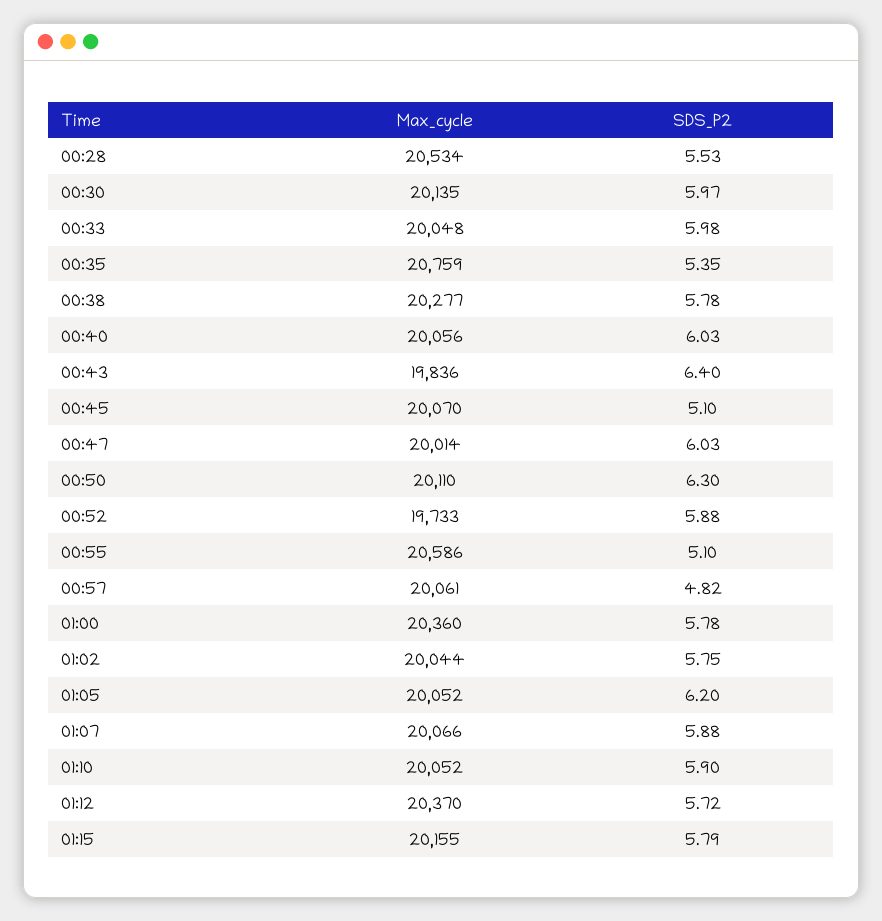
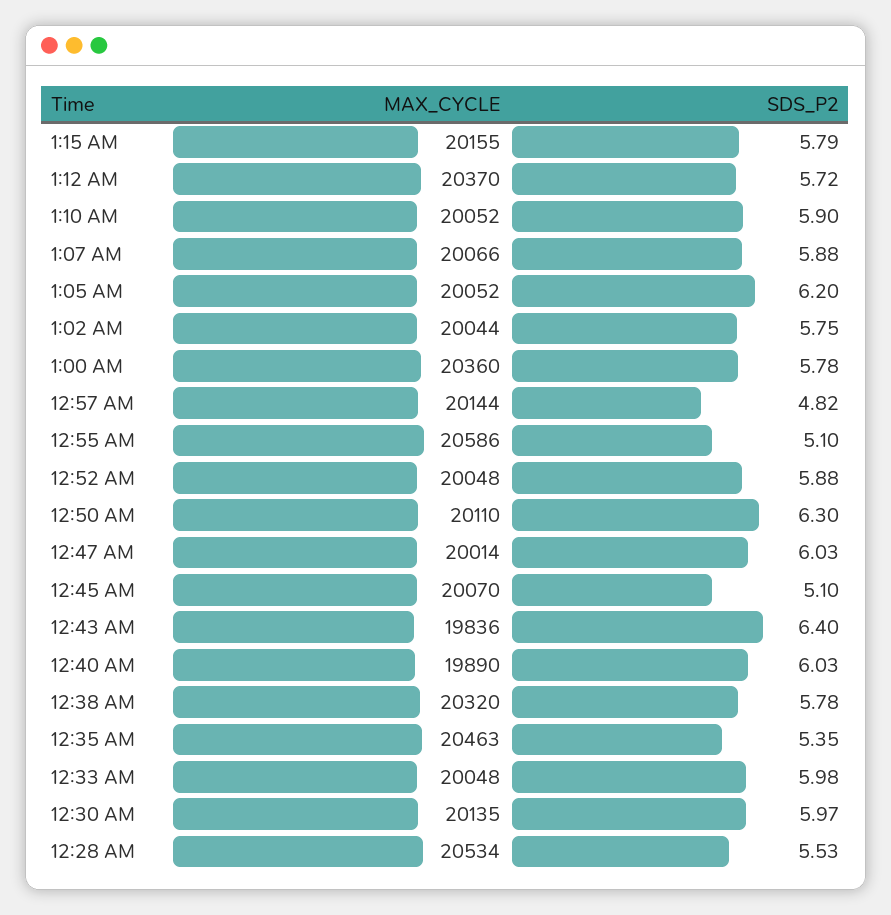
  {
    "Max_cycle": {
      "00:28": 20534,
      "00:30": 20135,
      "00:33": 20048,
-     "00:35": 20759,
+     "00:35": 20463,
-     "00:38": 20277,
+     "00:38": 20320,
-     "00:40": 20056,
+     "00:40": 19890,
      "00:43": 19836,
      "00:45": 20070,
      "00:47": 20014,
      "00:50": 20110,
-     "00:52": 19733,
+     "00:52": 20048,
      "00:55": 20586,
-     "00:57": 20061,
+     "00:57": 20144,
      "01:00": 20360,
      "01:02": 20044,
      "01:05": 20052,
      "01:07": 20066,
      "01:10": 20052,
      "01:12": 20370,
      "01:15": 20155
    },
    "SDS_P2": {
      "00:28": 5.53,
      "00:30": 5.97,
      "00:33": 5.98,
      "00:35": 5.35,
      "00:38": 5.78,
      "00:40": 6.03,
      "00:43": 6.4,
      "00:45": 5.1,
      "00:47": 6.03,
      "00:50": 6.3,
      "00:52": 5.88,
      "00:55": 5.1,
      "00:57": 4.82,
      "01:00": 5.78,
      "01:02": 5.75,
      "01:05": 6.2,
      "01:07": 5.88,
      "01:10": 5.9,
      "01:12": 5.72,
      "01:15": 5.79
    }
  }

